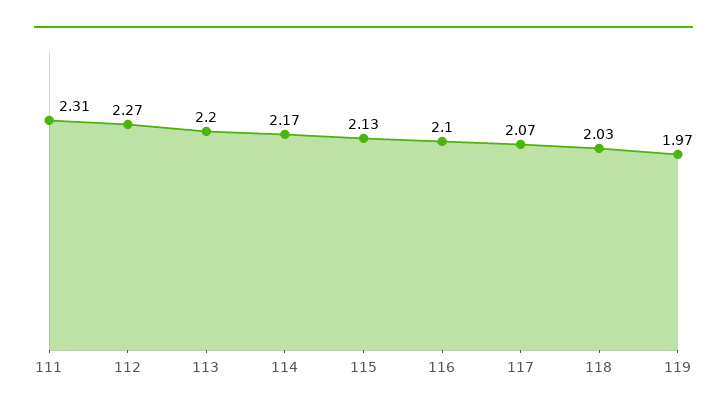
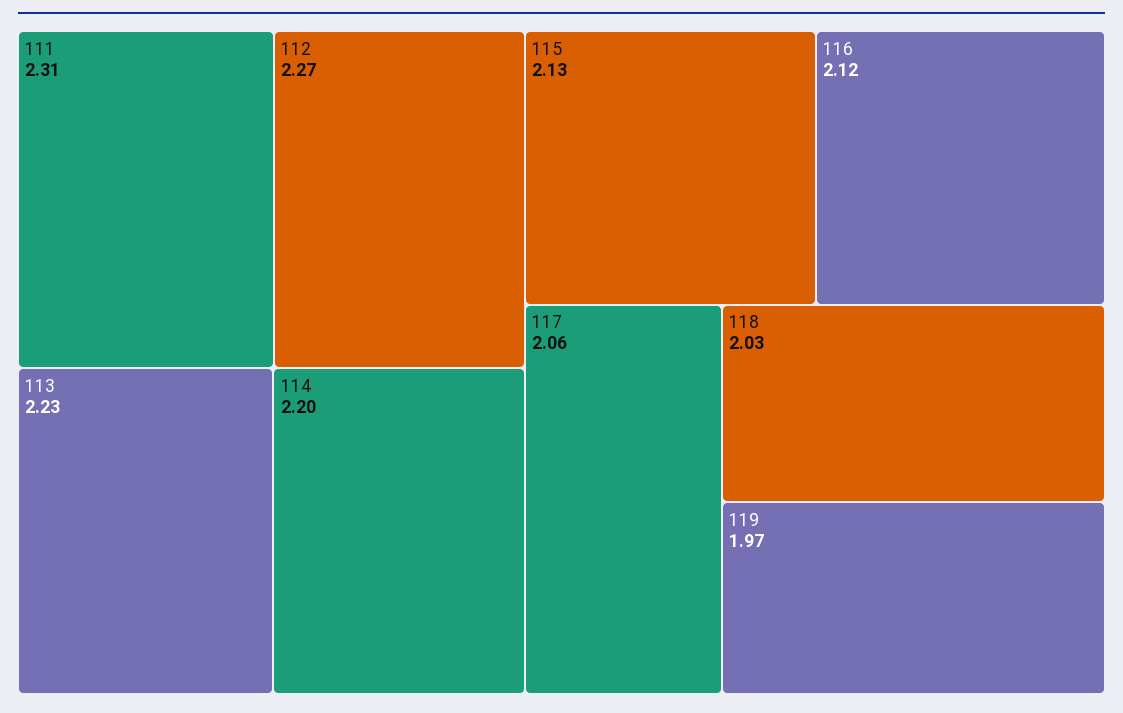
  {
    "111": 2.31,
    "112": 2.27,
-   "113": 2.2,
+   "113": 2.23,
-   "114": 2.17,
+   "114": 2.2,
    "115": 2.13,
-   "116": 2.1,
+   "116": 2.12,
-   "117": 2.07,
+   "117": 2.06,
    "118": 2.03,
    "119": 1.97
  }

